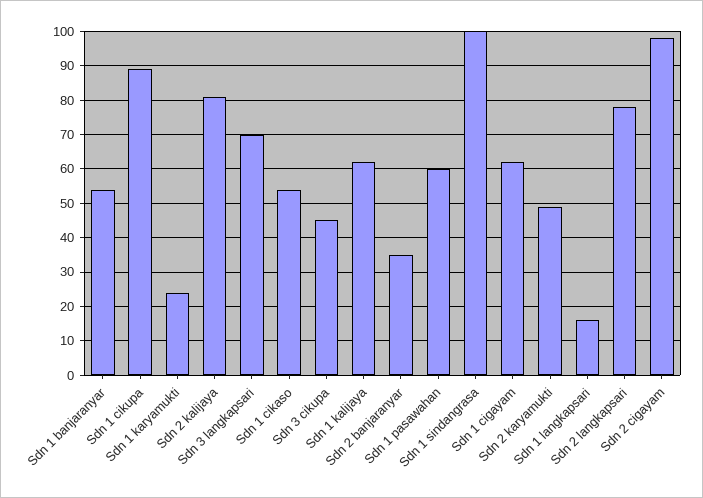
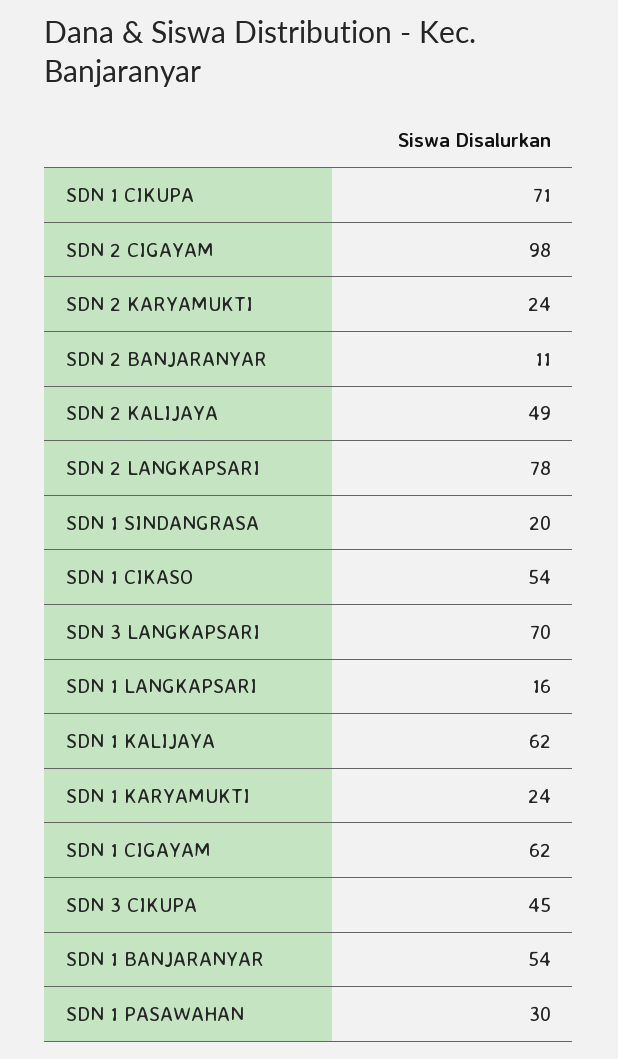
  {
    "Sdn 1 banjaranyar": 54,
-   "Sdn 1 cikupa": 90,
+   "Sdn 1 cikupa": 71,
    "Sdn 1 karyamukti": 24,
-   "Sdn 2 kalijaya": 80,
+   "Sdn 2 kalijaya": 49,
    "Sdn 3 langkapsari": 70,
    "Sdn 1 cikaso": 54,
    "Sdn 3 cikupa": 45,
    "Sdn 1 kalijaya": 62,
-   "Sdn 2 banjaranyar": 35,
+   "Sdn 2 banjaranyar": 11,
-   "Sdn 1 pasawahan": 60,
+   "Sdn 1 pasawahan": 30,
-   "Sdn 1 sindangrasa": 100,
+   "Sdn 1 sindangrasa": 20,
    "Sdn 1 cigayam": 62,
-   "Sdn 2 karyamukti": 50,
+   "Sdn 2 karyamukti": 24,
    "Sdn 1 langkapsari": 16,
    "Sdn 2 langkapsari": 78,
    "Sdn 2 cigayam": 98
  }

